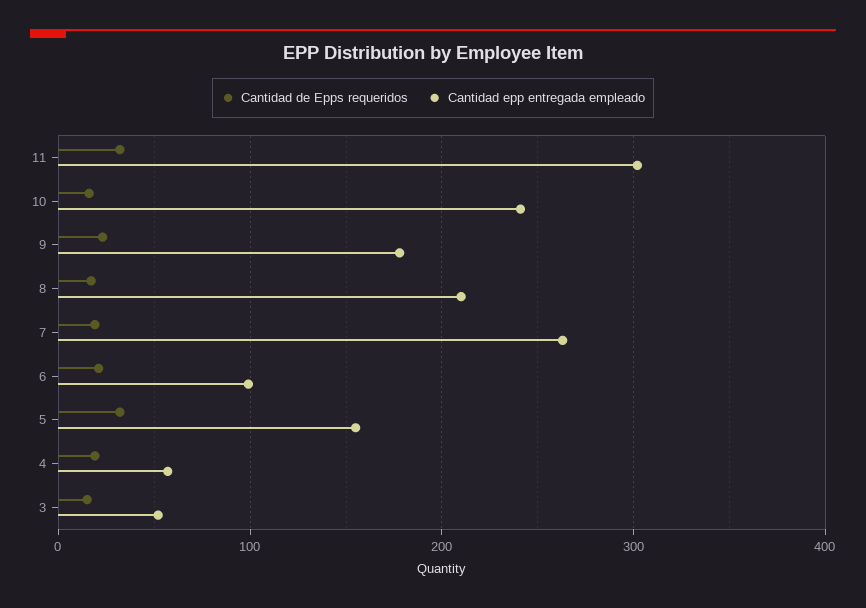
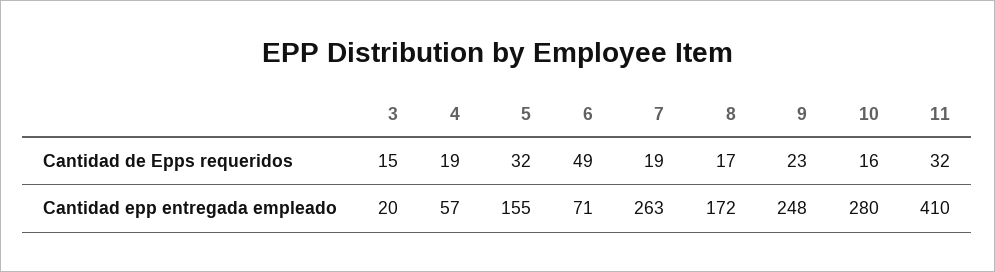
  {
    "Cantidad de Epps requeridos": {
      "11": 32,
      "10": 16,
      "9": 23,
      "8": 17,
      "7": 19,
-     "6": 20,
+     "6": 49,
      "5": 32,
      "4": 19,
      "3": 15
    },
    "Cantidad epp entregada empleado": {
-     "11": 300,
+     "11": 410,
-     "10": 240,
+     "10": 280,
-     "9": 180,
+     "9": 248,
-     "8": 210,
+     "8": 172,
      "7": 263,
-     "6": 100,
+     "6": 71,
      "5": 155,
      "4": 57,
-     "3": 50
+     "3": 20
    }
  }

